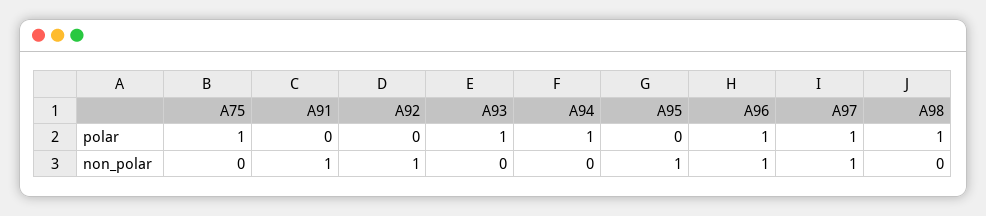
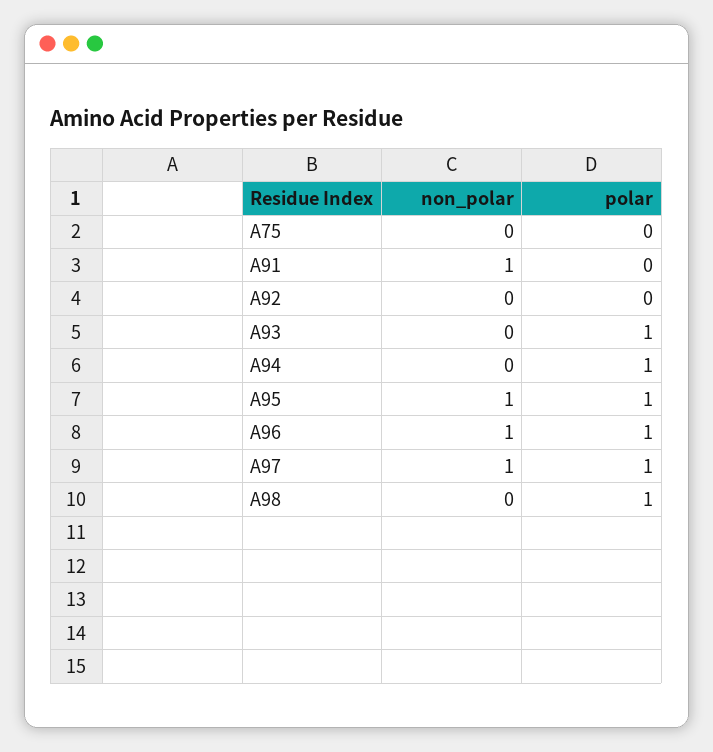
  {
    "A75": {
-     "polar": 1,
+     "polar": 0,
      "non_polar": 0
    },
    "A91": {
      "polar": 0,
      "non_polar": 1
    },
    "A92": {
      "polar": 0,
-     "non_polar": 1
+     "non_polar": 0
    },
    "A93": {
      "polar": 1,
      "non_polar": 0
    },
    "A94": {
      "polar": 1,
      "non_polar": 0
    },
    "A95": {
-     "polar": 0,
+     "polar": 1,
      "non_polar": 1
    },
    "A96": {
      "polar": 1,
      "non_polar": 1
    },
    "A97": {
      "polar": 1,
      "non_polar": 1
    },
    "A98": {
      "polar": 1,
      "non_polar": 0
    }
  }

